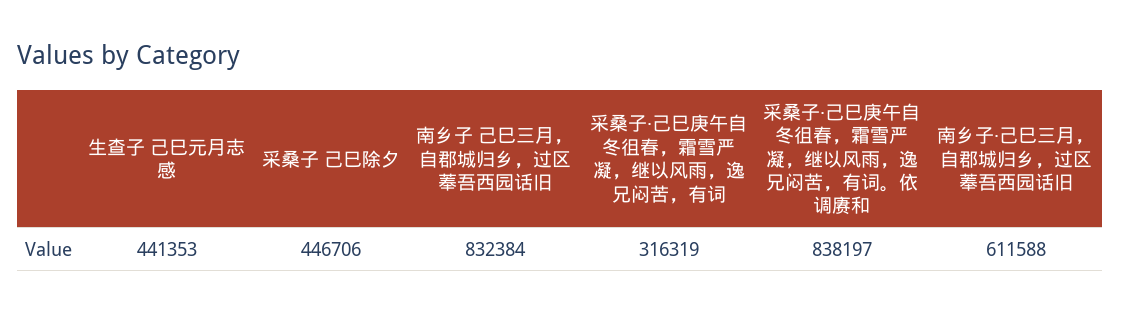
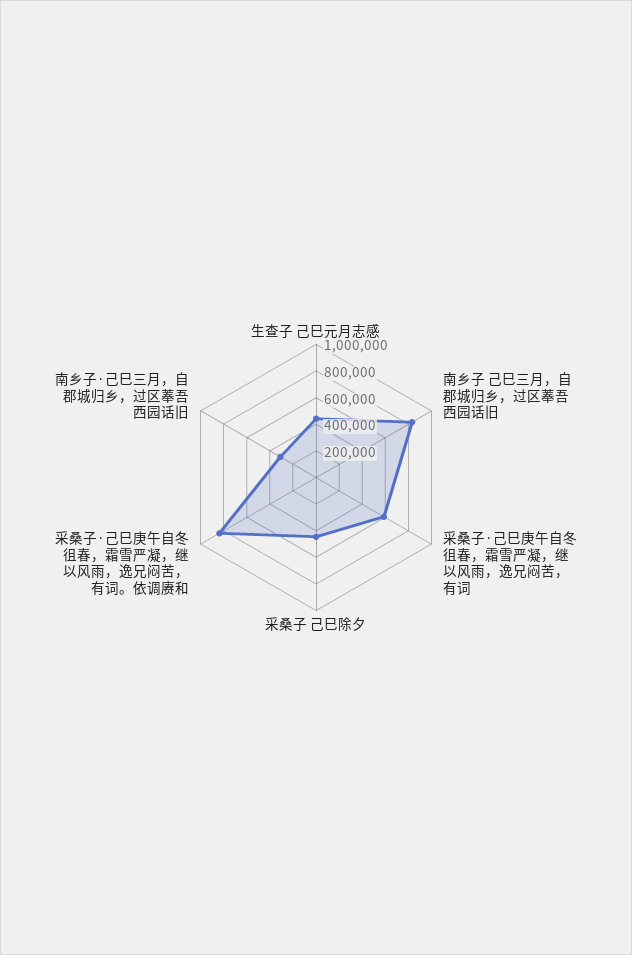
  {
    "生查子 己巳元月志感": 441353,
    "采桑子 己巳除夕": 446706,
    "南乡子 己巳三月，自郡城归乡，过区菶吾西园话旧": 832384,
-   "采桑子·己巳庚午自冬徂春，霜雪严凝，继以风雨，逸兄闷苦，有词": 316319,
+   "采桑子·己巳庚午自冬徂春，霜雪严凝，继以风雨，逸兄闷苦，有词": 600000,
    "采桑子·己巳庚午自冬徂春，霜雪严凝，继以风雨，逸兄闷苦，有词。依调赓和": 838197,
-   "南乡子·己巳三月，自郡城归乡，过区菶吾西园话旧": 611588
+   "南乡子·己巳三月，自郡城归乡，过区菶吾西园话旧": 300000
  }

